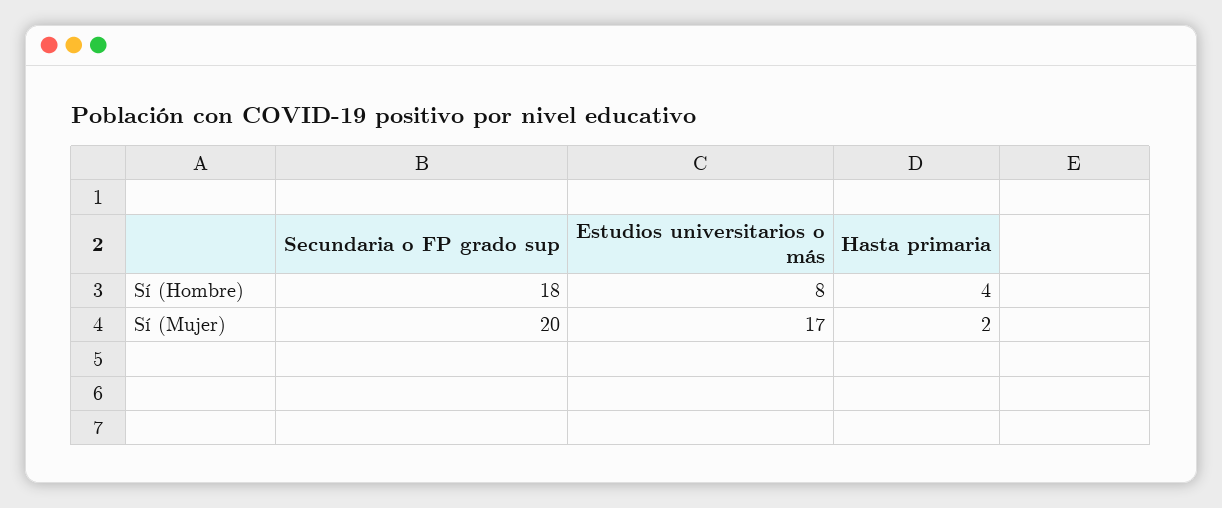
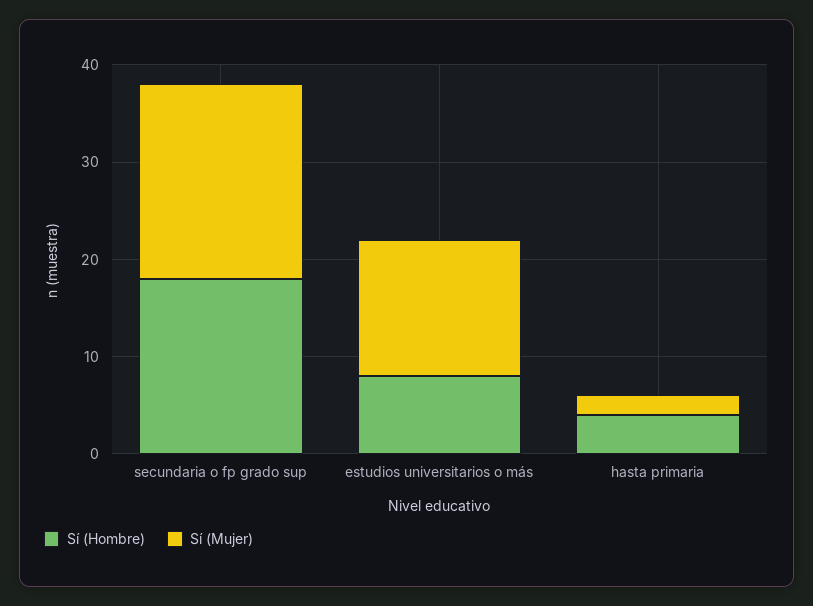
  {
    "Sí (Hombre)": {
      "Secundaria o FP grado sup": 18,
      "Estudios universitarios o más": 8,
      "Hasta primaria": 4
    },
    "Sí (Mujer)": {
      "Secundaria o FP grado sup": 20,
-     "Estudios universitarios o más": 17,
+     "Estudios universitarios o más": 14,
      "Hasta primaria": 2
    }
  }

